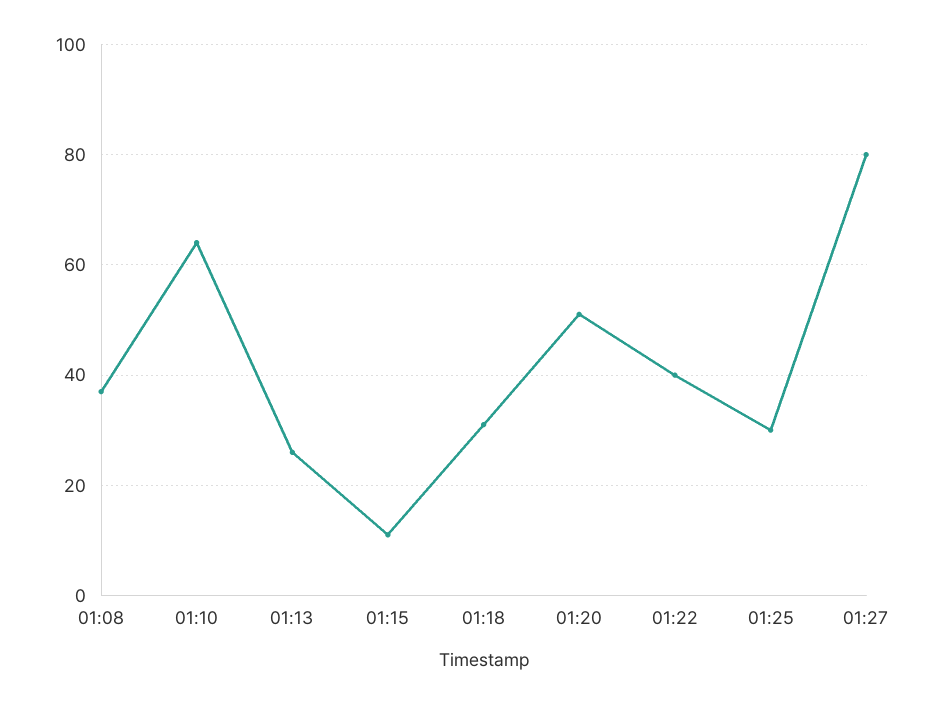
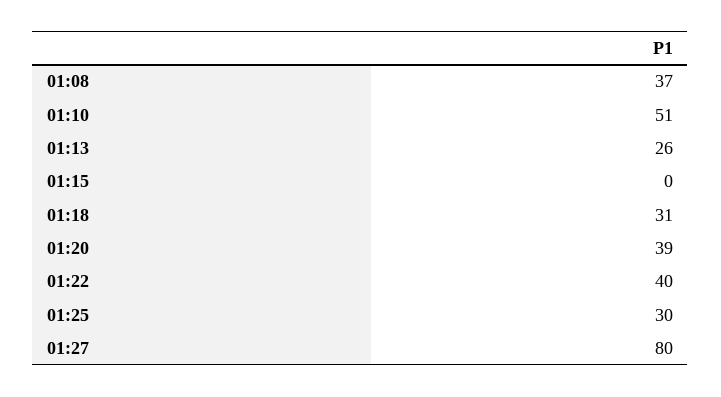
  {
    "01:08": 37,
-   "01:10": 65,
+   "01:10": 51,
    "01:13": 26,
-   "01:15": 10,
+   "01:15": 0,
    "01:18": 31,
-   "01:20": 50,
+   "01:20": 39,
    "01:22": 40,
    "01:25": 30,
    "01:27": 80
  }

